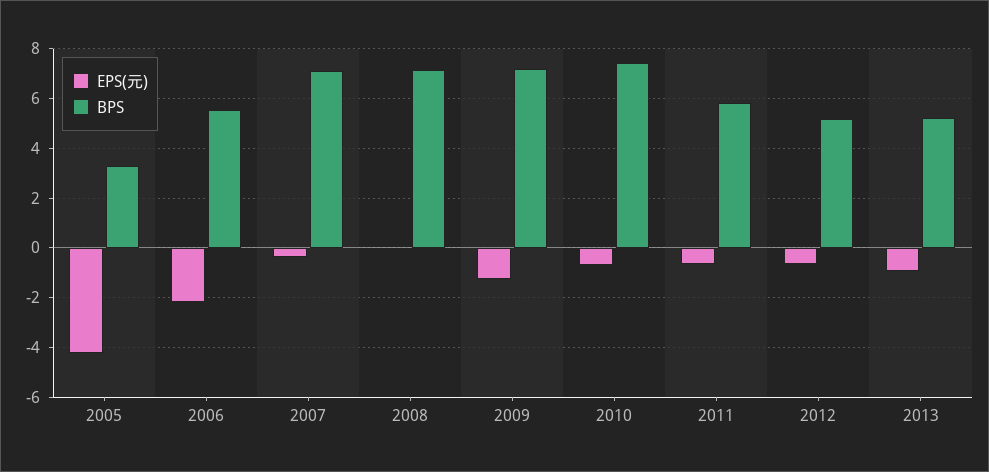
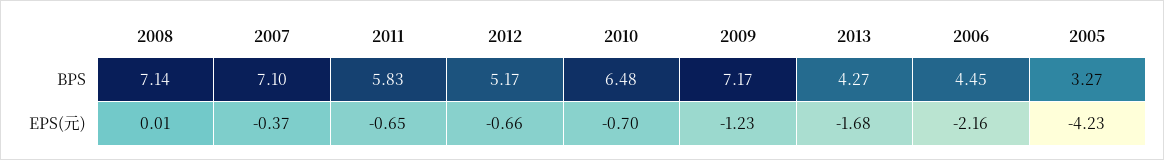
  {
    "EPS(元)": {
      "2005": -4.23,
      "2006": -2.16,
      "2007": -0.37,
      "2008": 0.01,
      "2009": -1.23,
      "2010": -0.7,
      "2011": -0.65,
      "2012": -0.66,
-     "2013": -1
+     "2013": -1.68
    },
    "BPS": {
      "2005": 3.27,
-     "2006": 5.5,
+     "2006": 4.45,
      "2007": 7.1,
      "2008": 7.14,
      "2009": 7.17,
-     "2010": 7.5,
+     "2010": 6.48,
      "2011": 5.83,
      "2012": 5.17,
-     "2013": 5.25
+     "2013": 4.27
    }
  }

